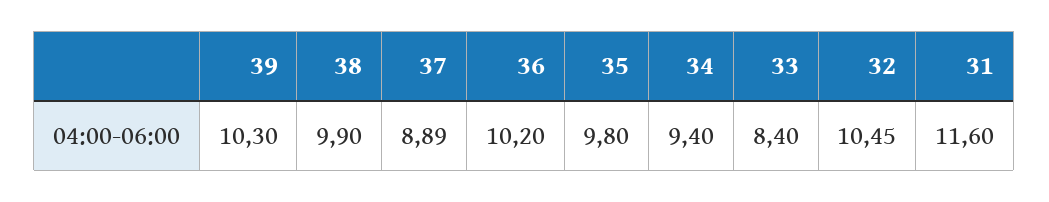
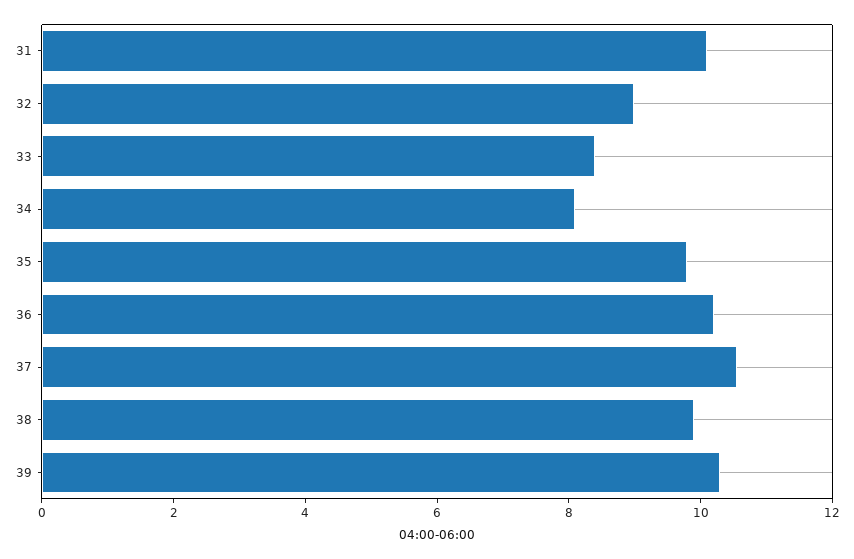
  {
    "39": 10.3,
    "38": 9.9,
-   "37": 8.89,
+   "37": 10.5,
    "36": 10.2,
    "35": 9.8,
-   "34": 9.4,
+   "34": 8,
    "33": 8.4,
-   "32": 10.45,
+   "32": 9,
-   "31": 11.6
+   "31": 10
  }

